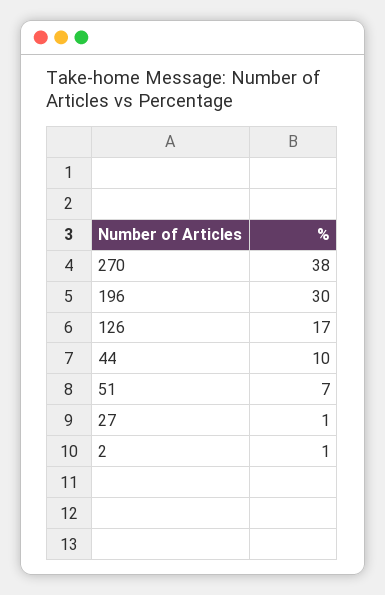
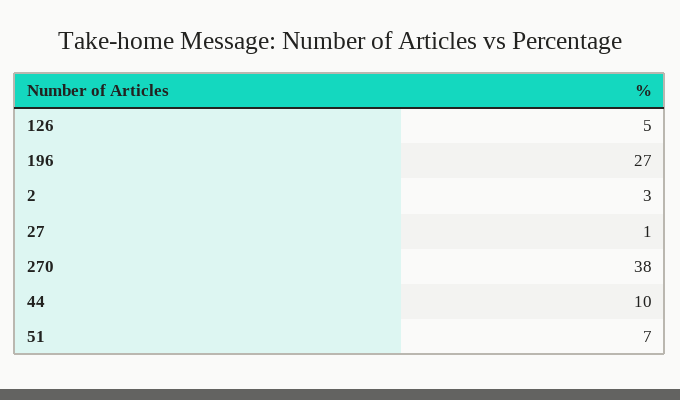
  {
    "270": 38,
-   "196": 30,
+   "196": 27,
-   "126": 17,
+   "126": 5,
    "44": 10,
    "51": 7,
    "27": 1,
-   "2": 1
+   "2": 3
  }

